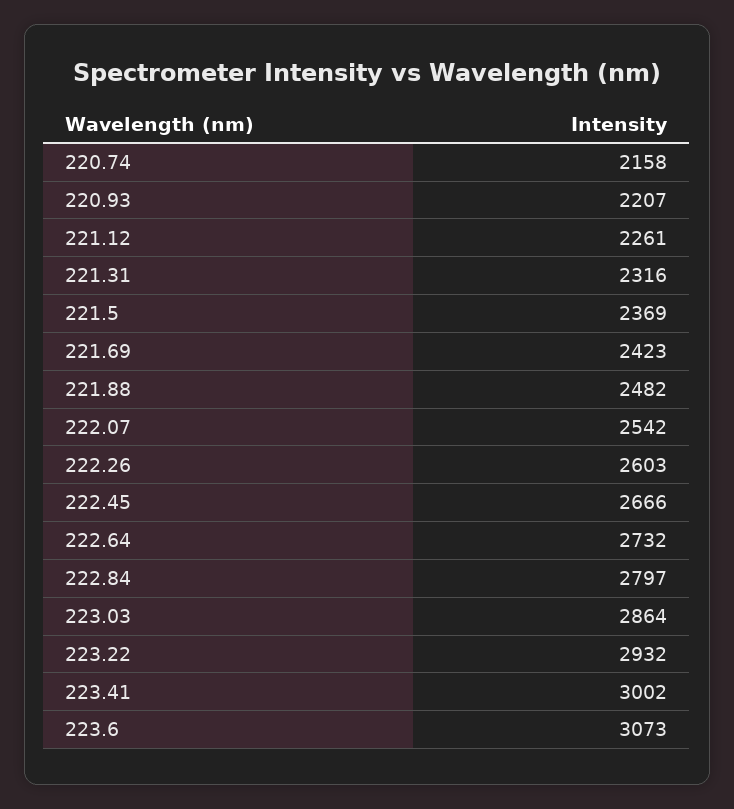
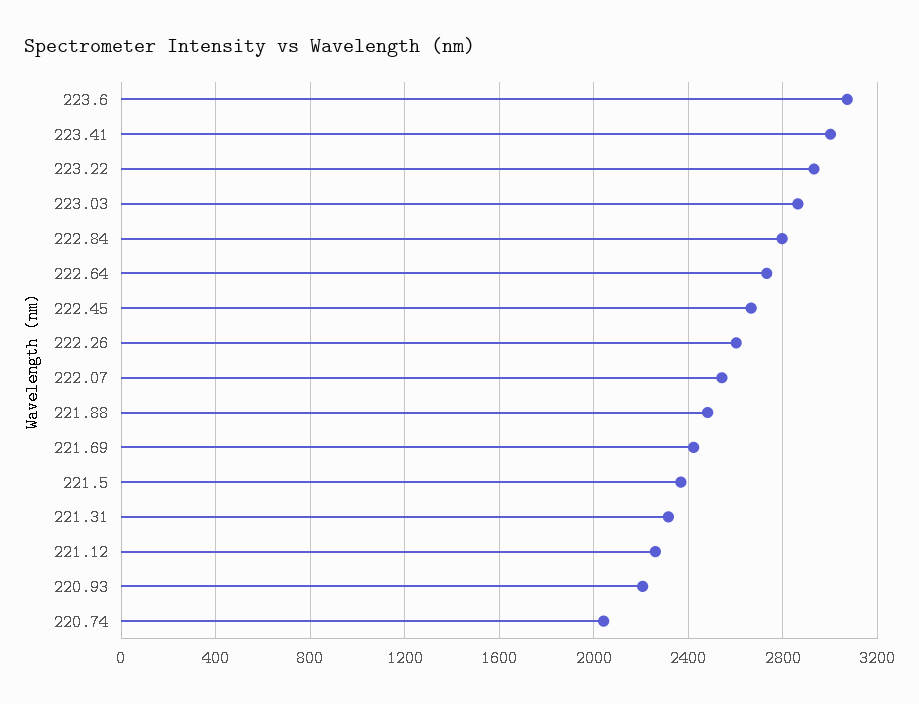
  {
-   "220.74": 2158,
+   "220.74": 2050,
    "220.93": 2207,
    "221.12": 2261,
    "221.31": 2316,
    "221.5": 2369,
    "221.69": 2423,
    "221.88": 2482,
    "222.07": 2542,
    "222.26": 2603,
    "222.45": 2666,
    "222.64": 2732,
    "222.84": 2797,
    "223.03": 2864,
    "223.22": 2932,
    "223.41": 3002,
    "223.6": 3073
  }

